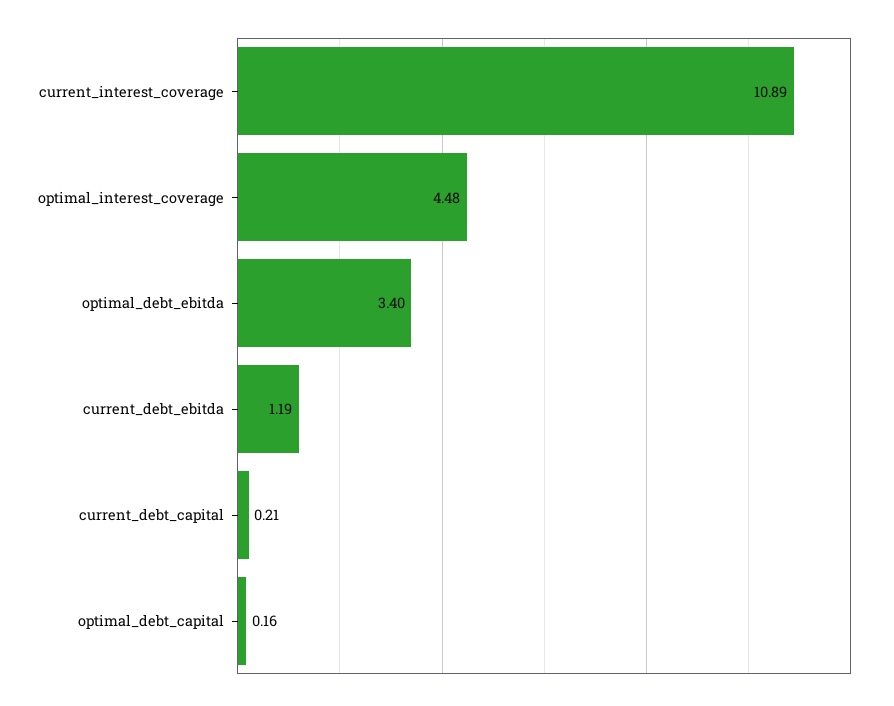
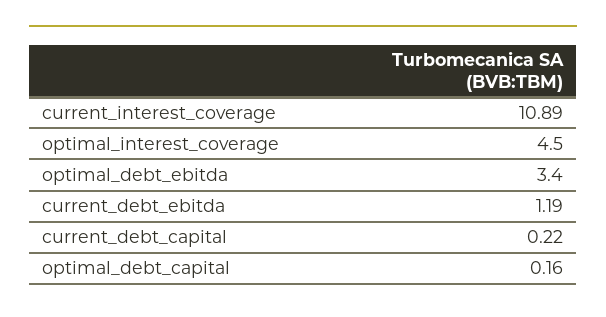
  {
    "current_interest_coverage": 10.89,
-   "optimal_interest_coverage": 4.48,
+   "optimal_interest_coverage": 4.5,
    "optimal_debt_ebitda": 3.4,
    "current_debt_ebitda": 1.19,
-   "current_debt_capital": 0.21,
+   "current_debt_capital": 0.22,
    "optimal_debt_capital": 0.16
  }

